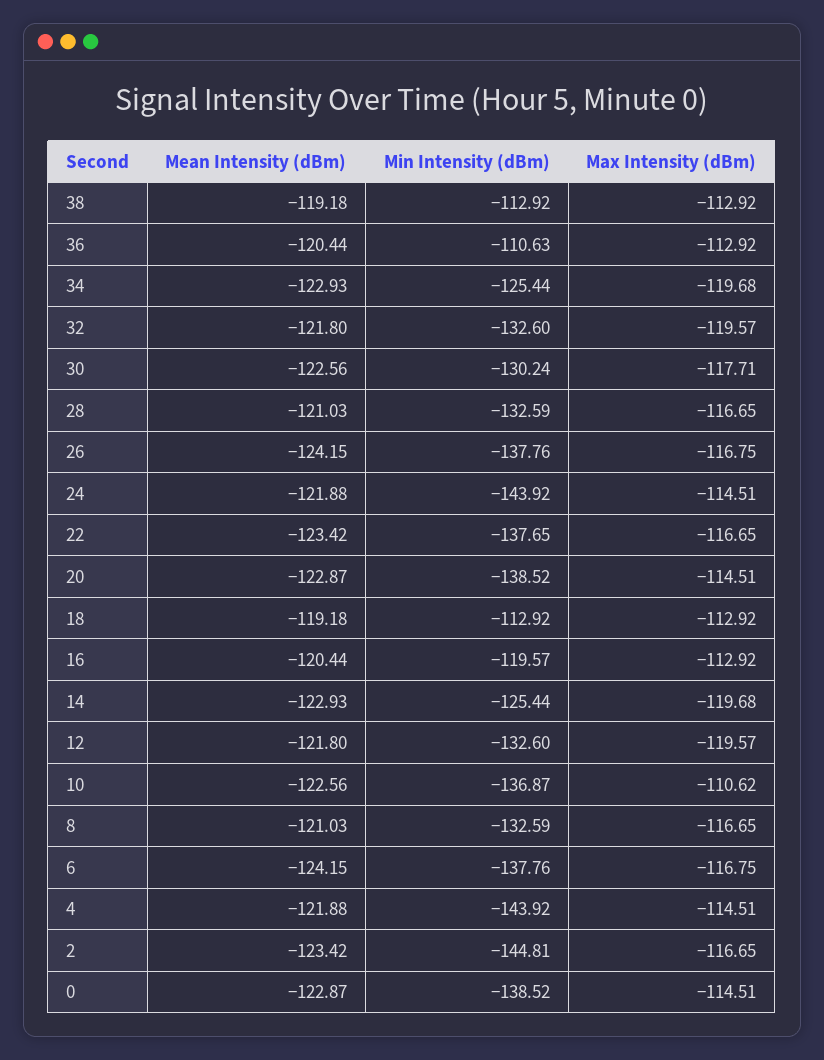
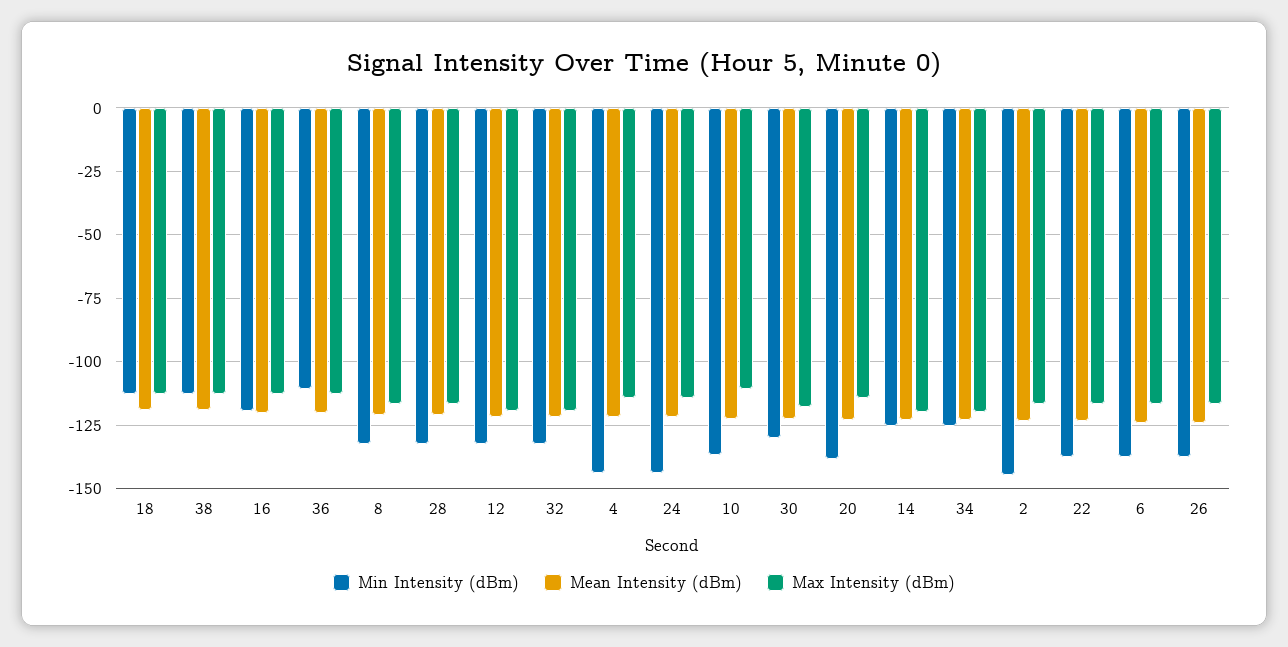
  {
    "Mean Intensity (dBm)": {
      "38": -119.18,
      "36": -120.44,
      "34": -122.93,
      "32": -121.8,
      "30": -122.56,
      "28": -121.03,
      "26": -124.15,
      "24": -121.88,
      "22": -123.42,
      "20": -122.87,
      "18": -119.18,
      "16": -120.44,
      "14": -122.93,
      "12": -121.8,
      "10": -122.56,
      "8": -121.03,
      "6": -124.15,
      "4": -121.88,
-     "2": -123.42,
+     "2": -123.42
-     "0": -122.87
    },
    "Min Intensity (dBm)": {
      "38": -112.92,
      "36": -110.63,
      "34": -125.44,
      "32": -132.6,
      "30": -130.24,
      "28": -132.59,
      "26": -137.76,
      "24": -143.92,
      "22": -137.65,
      "20": -138.52,
      "18": -112.92,
      "16": -119.57,
      "14": -125.44,
      "12": -132.6,
      "10": -136.87,
      "8": -132.59,
      "6": -137.76,
      "4": -143.92,
-     "2": -144.81,
+     "2": -144.81
-     "0": -138.52
    },
    "Max Intensity (dBm)": {
      "38": -112.92,
      "36": -112.92,
      "34": -119.68,
      "32": -119.57,
      "30": -117.71,
      "28": -116.65,
      "26": -116.75,
      "24": -114.51,
      "22": -116.65,
      "20": -114.51,
      "18": -112.92,
      "16": -112.92,
      "14": -119.68,
      "12": -119.57,
      "10": -110.62,
      "8": -116.65,
      "6": -116.75,
      "4": -114.51,
-     "2": -116.65,
+     "2": -116.65
-     "0": -114.51
    }
  }

